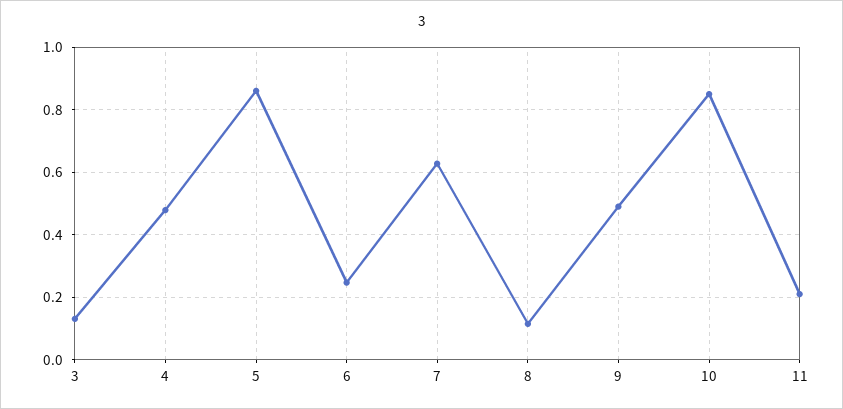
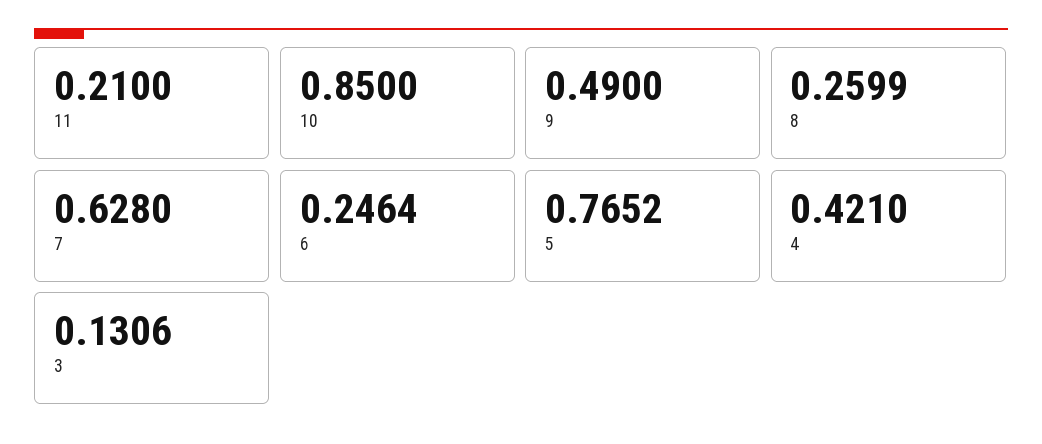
  {
    "3": 0.1306,
-   "4": 0.48,
+   "4": 0.421,
-   "5": 0.86,
+   "5": 0.7652,
    "6": 0.2464,
    "7": 0.628,
-   "8": 0.12,
+   "8": 0.2599,
    "9": 0.49,
    "10": 0.85,
    "11": 0.21
  }

